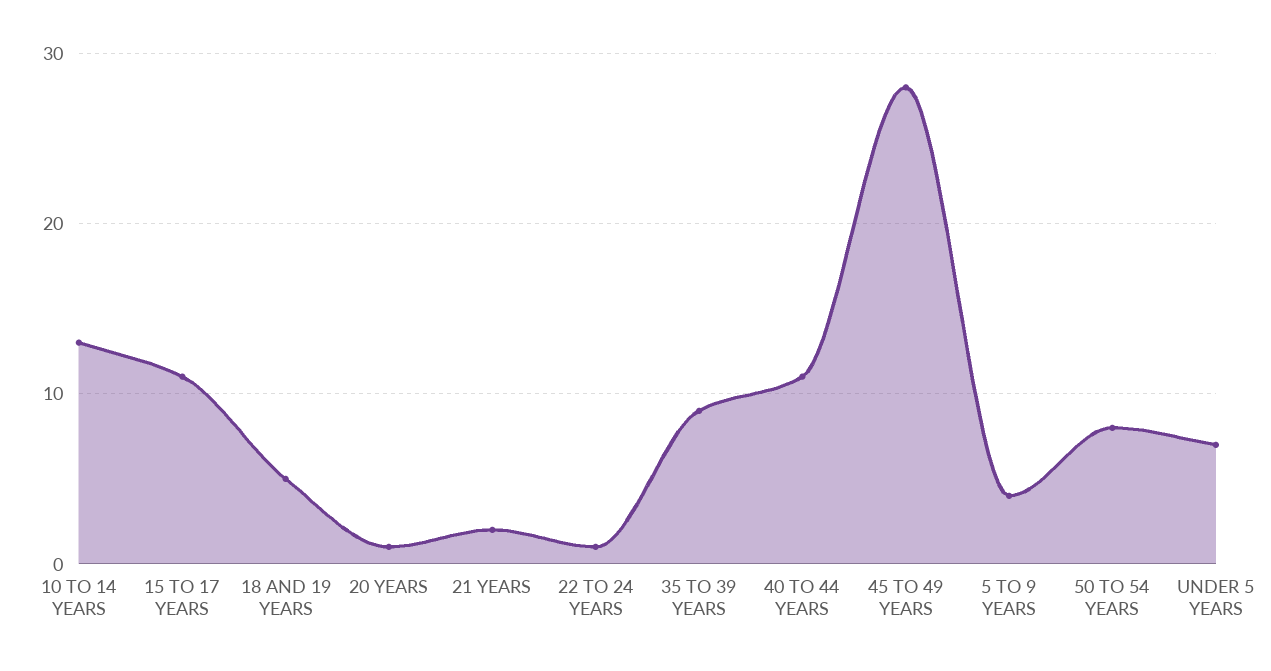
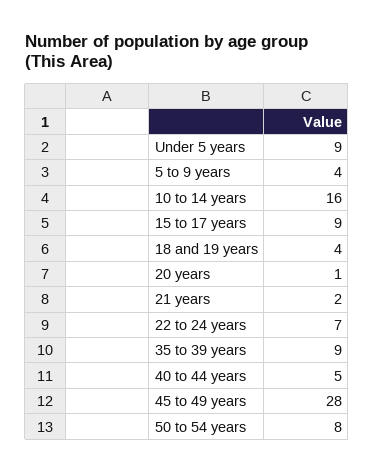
  {
-   "10 TO 14 YEARS": 13,
+   "10 TO 14 YEARS": 16,
-   "15 TO 17 YEARS": 11,
+   "15 TO 17 YEARS": 9,
-   "18 AND 19 YEARS": 5,
+   "18 AND 19 YEARS": 4,
    "20 YEARS": 1,
    "21 YEARS": 2,
-   "22 TO 24 YEARS": 1,
+   "22 TO 24 YEARS": 7,
    "35 TO 39 YEARS": 9,
-   "40 TO 44 YEARS": 11,
+   "40 TO 44 YEARS": 5,
    "45 TO 49 YEARS": 28,
    "5 TO 9 YEARS": 4,
    "50 TO 54 YEARS": 8,
-   "UNDER 5 YEARS": 7
+   "UNDER 5 YEARS": 9
  }

